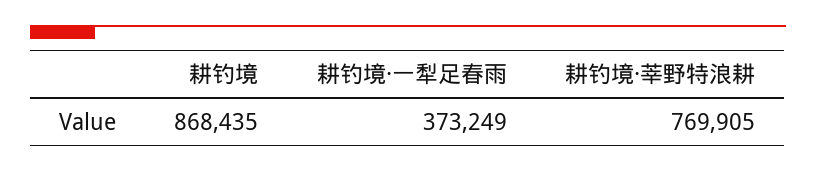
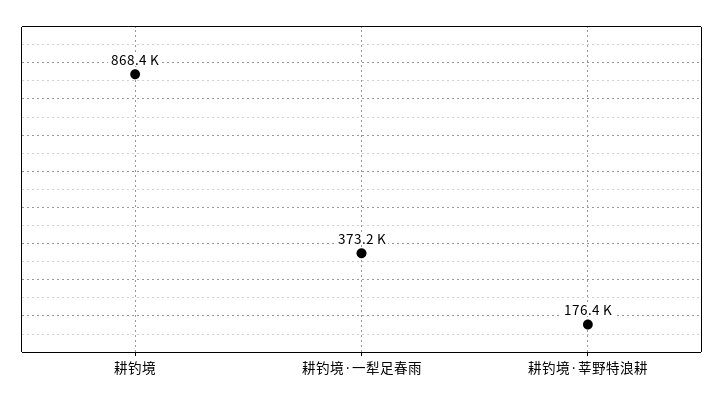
  {
    "耕钓境": 868435,
    "耕钓境·一犁足春雨": 373249,
-   "耕钓境·莘野特浪耕": 769905
+   "耕钓境·莘野特浪耕": 176400
  }

